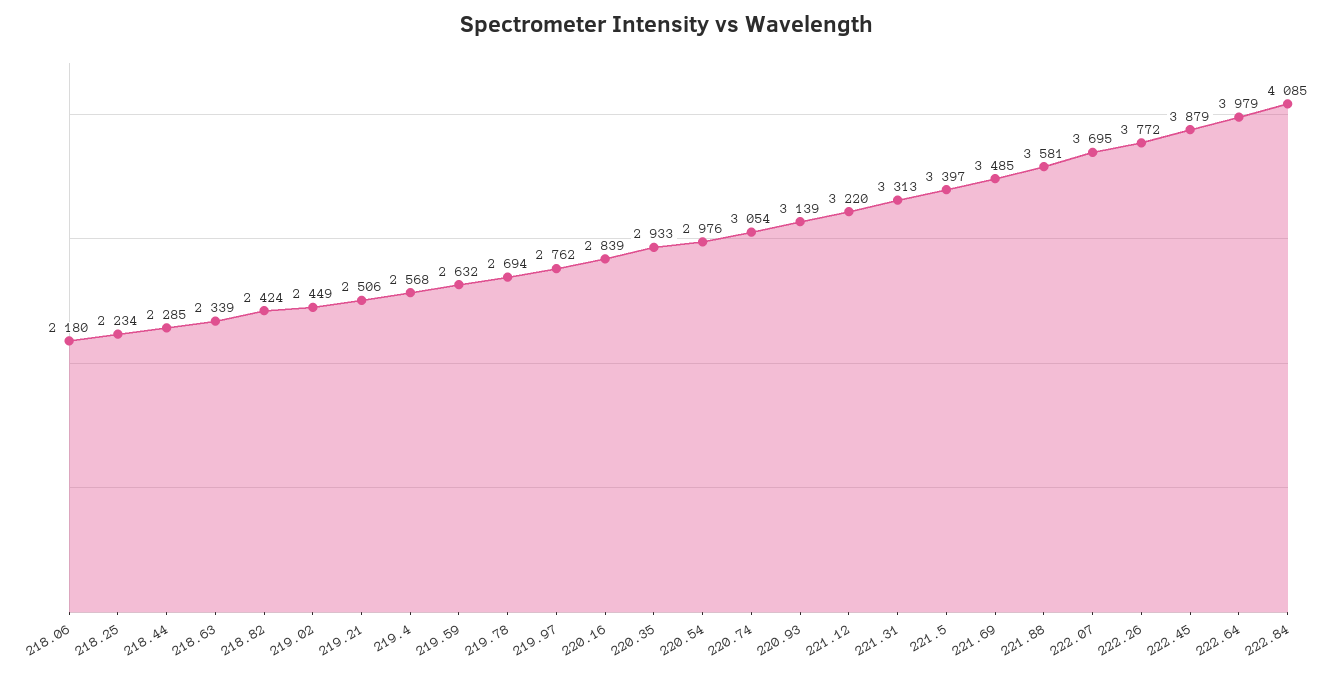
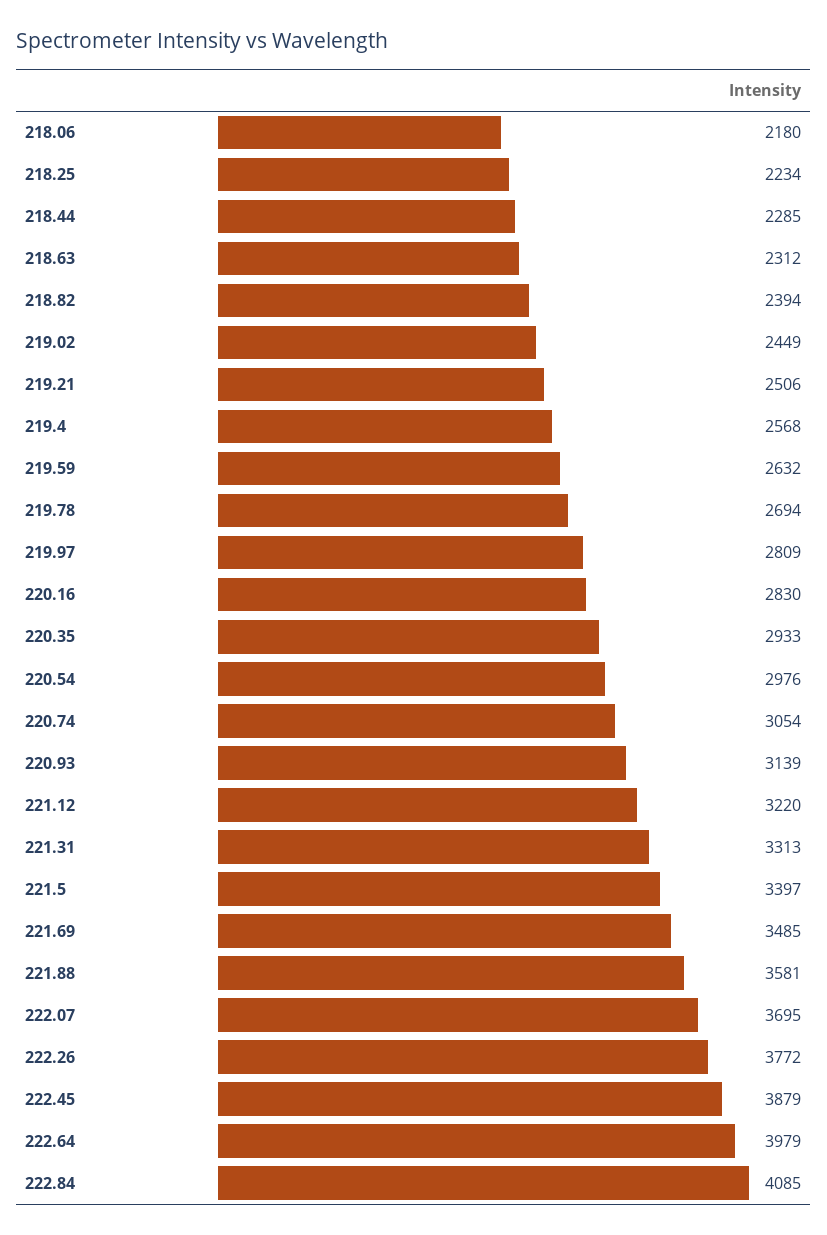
  {
    "218.06": 2180,
    "218.25": 2234,
    "218.44": 2285,
-   "218.63": 2339,
+   "218.63": 2312,
-   "218.82": 2424,
+   "218.82": 2394,
    "219.02": 2449,
    "219.21": 2506,
    "219.4": 2568,
    "219.59": 2632,
    "219.78": 2694,
-   "219.97": 2762,
+   "219.97": 2809,
-   "220.16": 2839,
+   "220.16": 2830,
    "220.35": 2933,
    "220.54": 2976,
    "220.74": 3054,
    "220.93": 3139,
    "221.12": 3220,
    "221.31": 3313,
    "221.5": 3397,
    "221.69": 3485,
    "221.88": 3581,
    "222.07": 3695,
    "222.26": 3772,
    "222.45": 3879,
    "222.64": 3979,
    "222.84": 4085
  }

